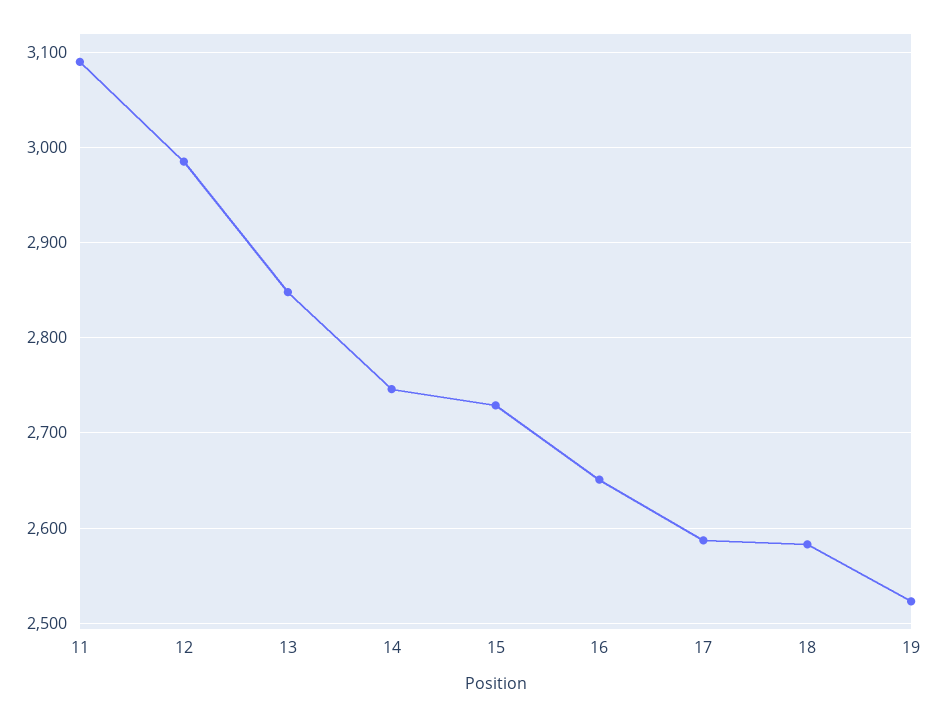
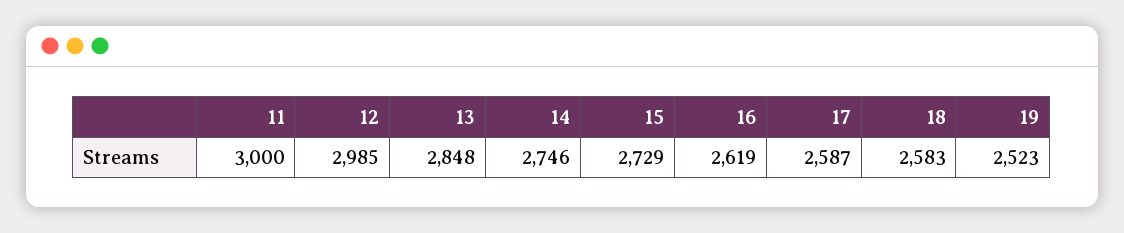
  {
-   "11": 3090,
+   "11": 3000,
    "12": 2985,
    "13": 2848,
    "14": 2746,
    "15": 2729,
-   "16": 2650,
+   "16": 2619,
    "17": 2587,
    "18": 2583,
    "19": 2523
  }

